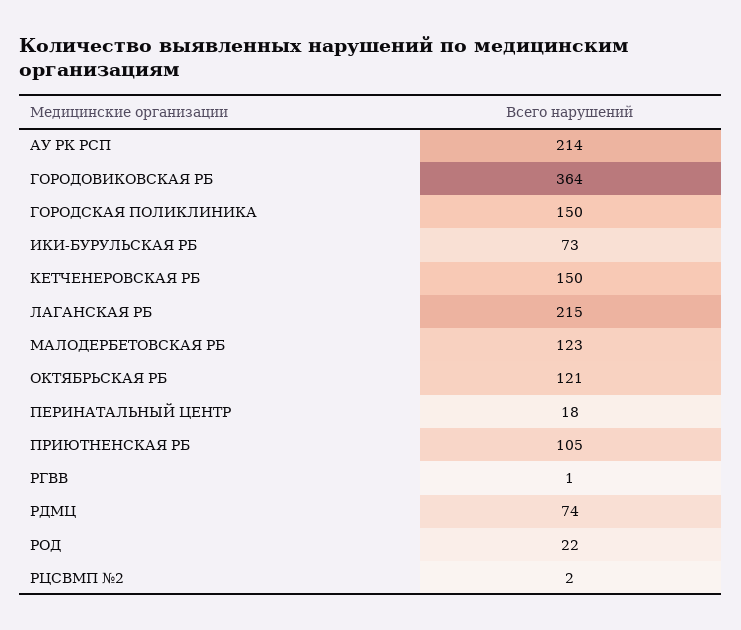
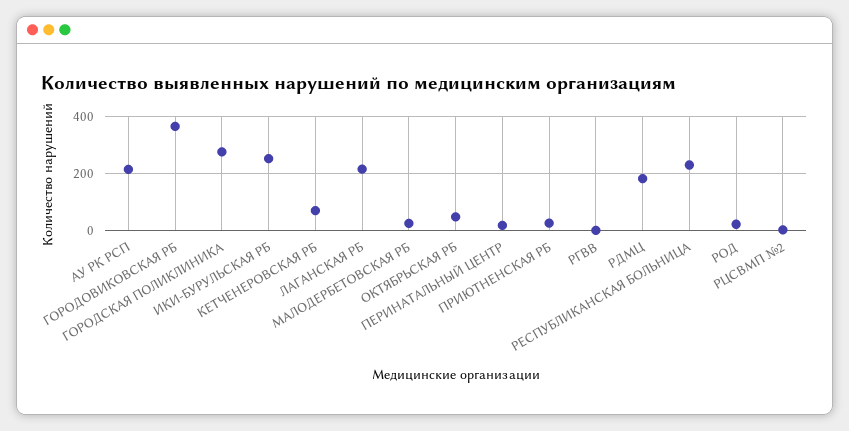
  {
    "АУ РК РСП": 214,
    "ГОРОДОВИКОВСКАЯ РБ": 364,
-   "ГОРОДСКАЯ ПОЛИКЛИНИКА": 150,
+   "ГОРОДСКАЯ ПОЛИКЛИНИКА": 275,
-   "ИКИ-БУРУЛЬСКАЯ РБ": 73,
+   "ИКИ-БУРУЛЬСКАЯ РБ": 250,
-   "КЕТЧЕНЕРОВСКАЯ РБ": 150,
+   "КЕТЧЕНЕРОВСКАЯ РБ": 75,
    "ЛАГАНСКАЯ РБ": 215,
-   "МАЛОДЕРБЕТОВСКАЯ РБ": 123,
+   "МАЛОДЕРБЕТОВСКАЯ РБ": 25,
-   "ОКТЯБРЬСКАЯ РБ": 121,
+   "ОКТЯБРЬСКАЯ РБ": 50,
    "ПЕРИНАТАЛЬНЫЙ ЦЕНТР": 18,
-   "ПРИЮТНЕНСКАЯ РБ": 105,
+   "ПРИЮТНЕНСКАЯ РБ": 25,
    "РГВВ": 1,
-   "РДМЦ": 74,
+   "РДМЦ": 175,
    "РОД": 22,
-   "РЦСВМП №2": 2
+   "РЦСВМП №2": 2,
+   "РЕСПУБЛИКАНСКАЯ БОЛЬНИЦА": 225
  }

